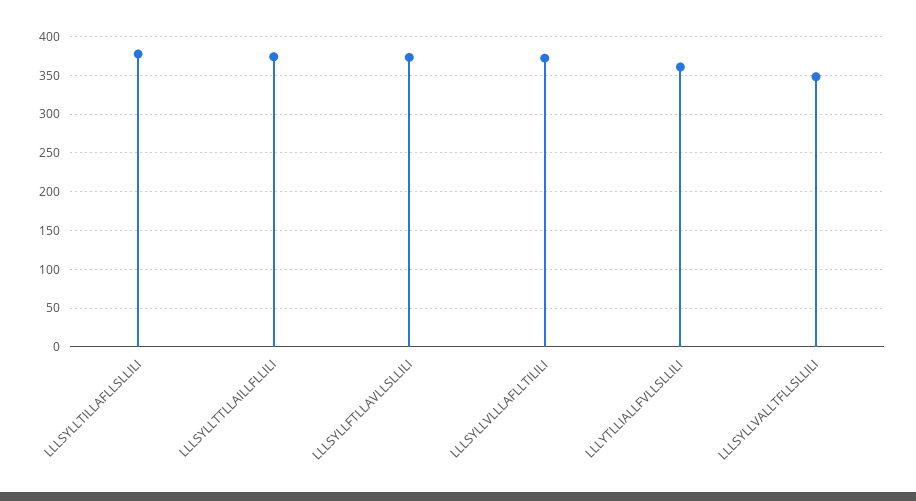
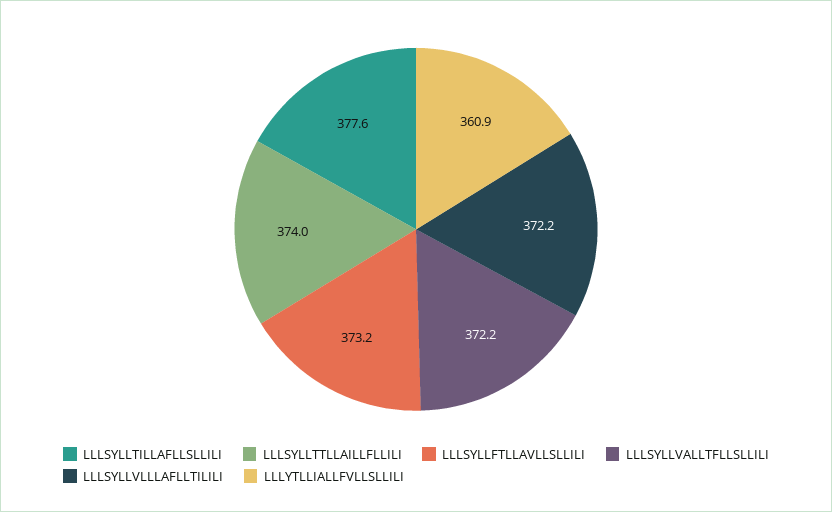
  {
    "LLLSYLLTILLAFLLSLLILI": 377.6,
    "LLLSYLLTTLLAILLFLLILI": 374,
    "LLLSYLLFTLLAVLLSLLILI": 373.2,
    "LLLSYLLVLLLAFLLTILILI": 372.2,
    "LLLYTLLIALLFVLLSLLILI": 360.9,
-   "LLLSYLLVALLTFLLSLLILI": 350
+   "LLLSYLLVALLTFLLSLLILI": 372.2
  }

